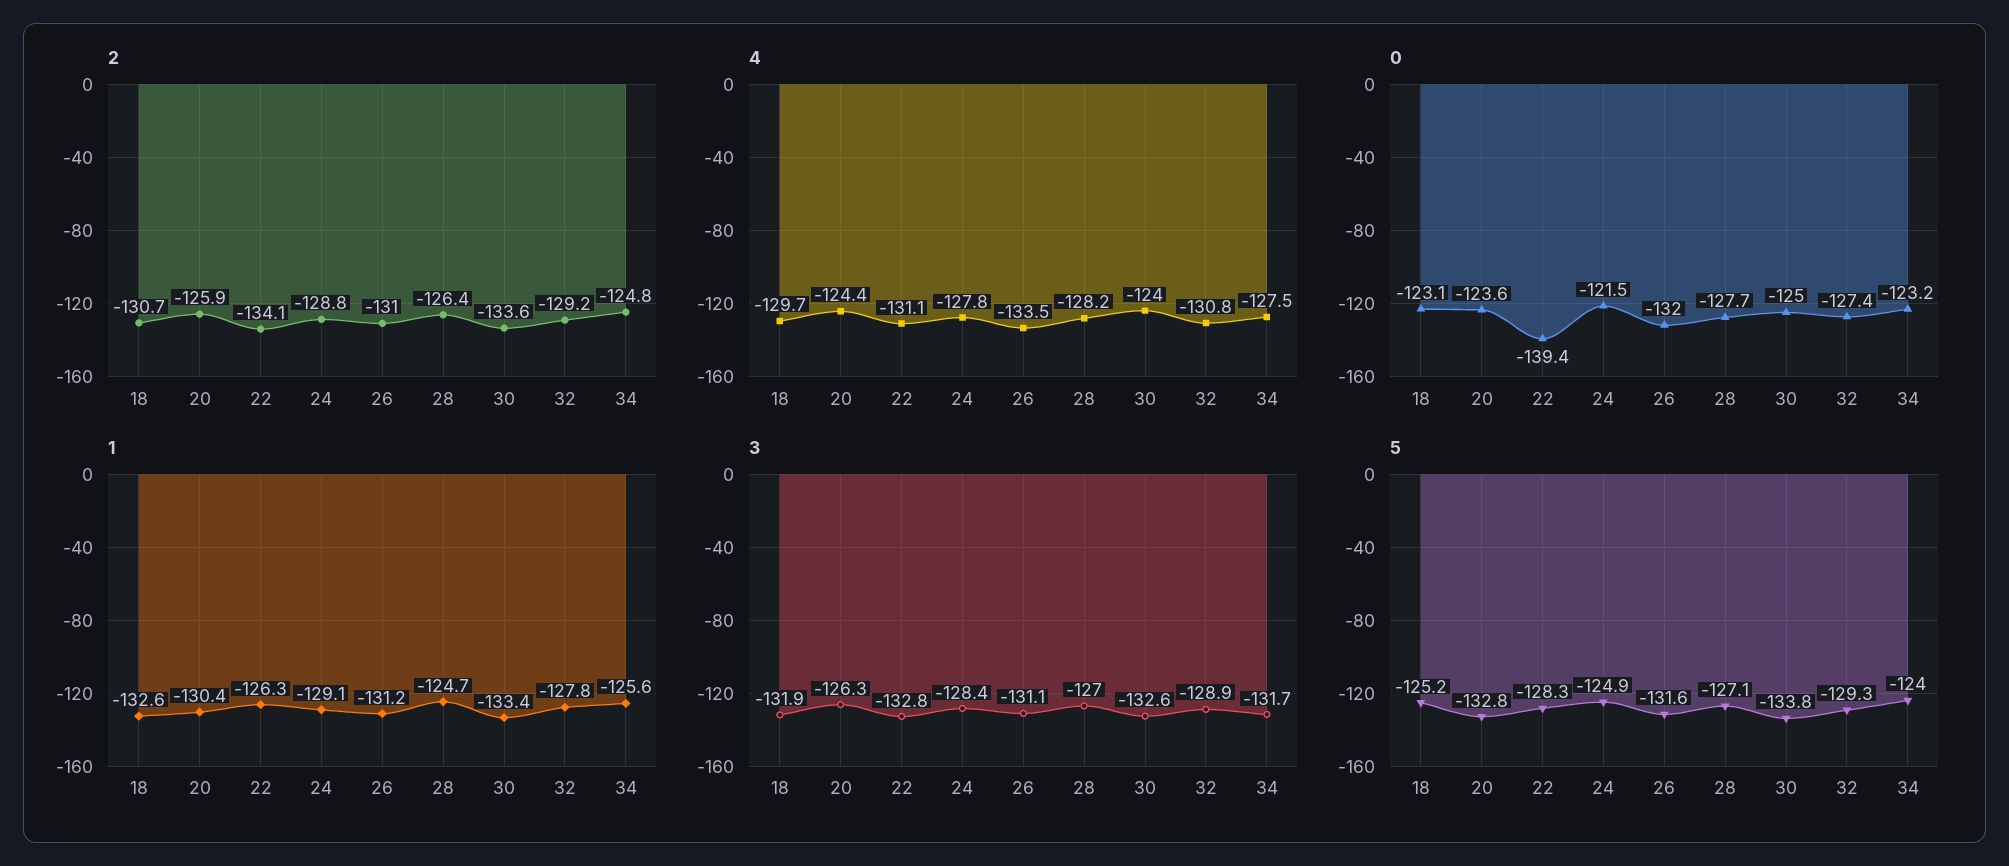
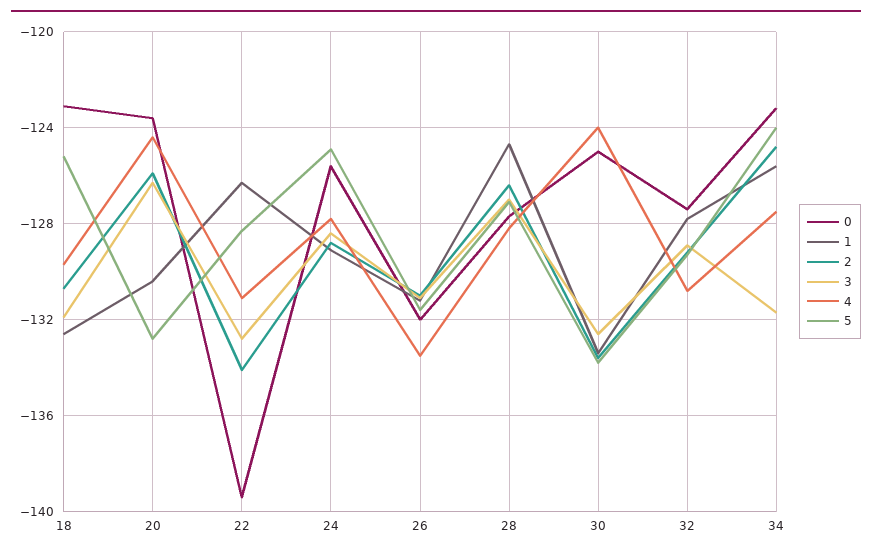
  {
    "2": {
      "18": -130.7,
      "20": -125.9,
      "22": -134.1,
      "24": -128.8,
      "26": -131,
      "28": -126.4,
      "30": -133.6,
      "32": -129.2,
      "34": -124.8
    },
    "4": {
      "18": -129.7,
      "20": -124.4,
      "22": -131.1,
      "24": -127.8,
      "26": -133.5,
      "28": -128.2,
      "30": -124,
      "32": -130.8,
      "34": -127.5
    },
    "0": {
      "18": -123.1,
      "20": -123.6,
      "22": -139.4,
-     "24": -121.5,
+     "24": -125.5,
      "26": -132,
      "28": -127.7,
      "30": -125,
      "32": -127.4,
      "34": -123.2
    },
    "1": {
      "18": -132.6,
      "20": -130.4,
      "22": -126.3,
      "24": -129.1,
      "26": -131.2,
      "28": -124.7,
      "30": -133.4,
      "32": -127.8,
      "34": -125.6
    },
    "3": {
      "18": -131.9,
      "20": -126.3,
      "22": -132.8,
      "24": -128.4,
      "26": -131.1,
      "28": -127,
      "30": -132.6,
      "32": -128.9,
      "34": -131.7
    },
    "5": {
      "18": -125.2,
      "20": -132.8,
      "22": -128.3,
      "24": -124.9,
      "26": -131.6,
      "28": -127.1,
      "30": -133.8,
      "32": -129.3,
      "34": -124
    }
  }

